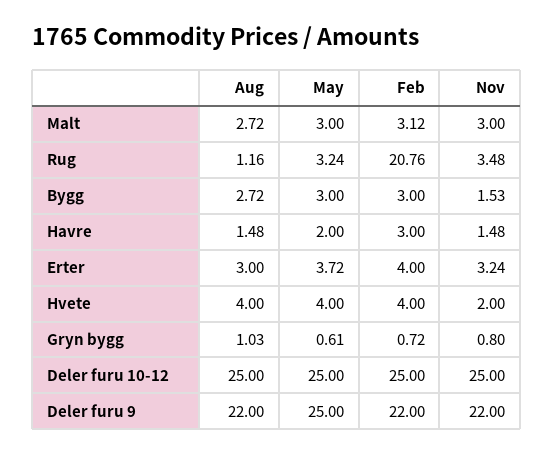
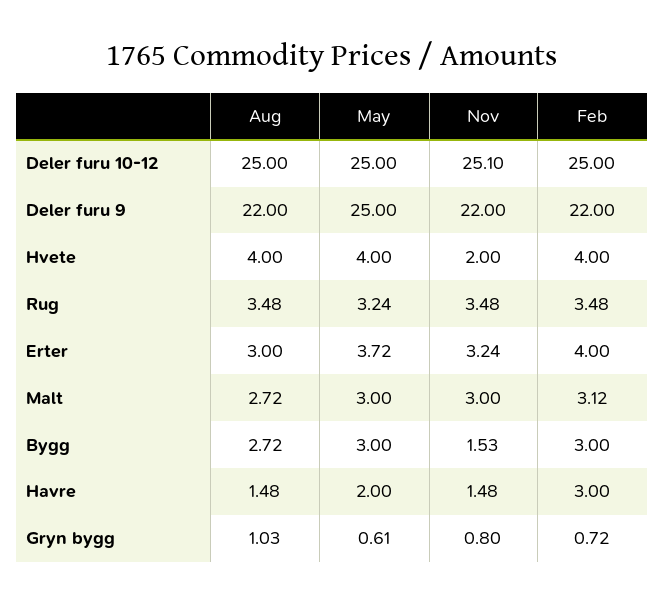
  {
    "Aug": {
      "Malt": 2.72,
-     "Rug": 1.16,
+     "Rug": 3.48,
      "Bygg": 2.72,
      "Havre": 1.48,
      "Erter": 3,
      "Hvete": 4,
      "Gryn bygg": 1.03,
      "Deler furu 10-12": 25,
      "Deler furu 9": 22
    },
    "May": {
      "Malt": 3,
      "Rug": 3.24,
      "Bygg": 3,
      "Havre": 2,
      "Erter": 3.72,
      "Hvete": 4,
      "Gryn bygg": 0.61,
      "Deler furu 10-12": 25,
      "Deler furu 9": 25
    },
    "Feb": {
      "Malt": 3.12,
-     "Rug": 20.76,
+     "Rug": 3.48,
      "Bygg": 3,
      "Havre": 3,
      "Erter": 4,
      "Hvete": 4,
      "Gryn bygg": 0.72,
      "Deler furu 10-12": 25,
      "Deler furu 9": 22
    },
    "Nov": {
      "Malt": 3,
      "Rug": 3.48,
      "Bygg": 1.53,
      "Havre": 1.48,
      "Erter": 3.24,
      "Hvete": 2,
      "Gryn bygg": 0.8,
-     "Deler furu 10-12": 25,
+     "Deler furu 10-12": 25.1,
      "Deler furu 9": 22
    }
  }

